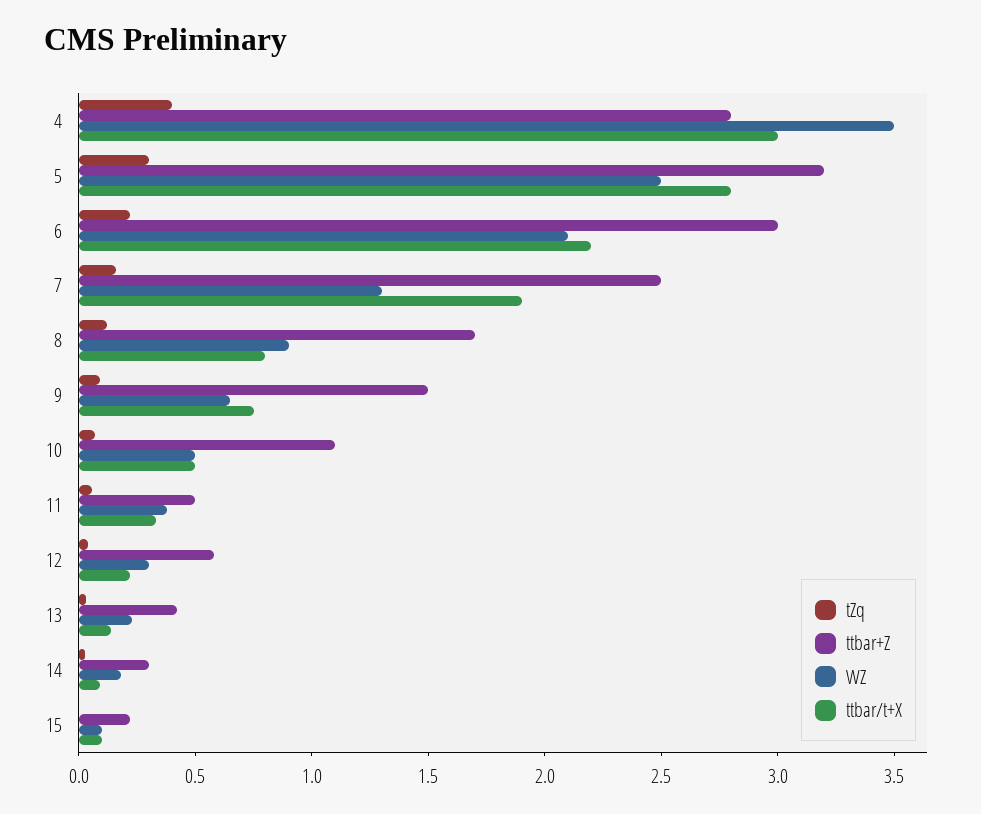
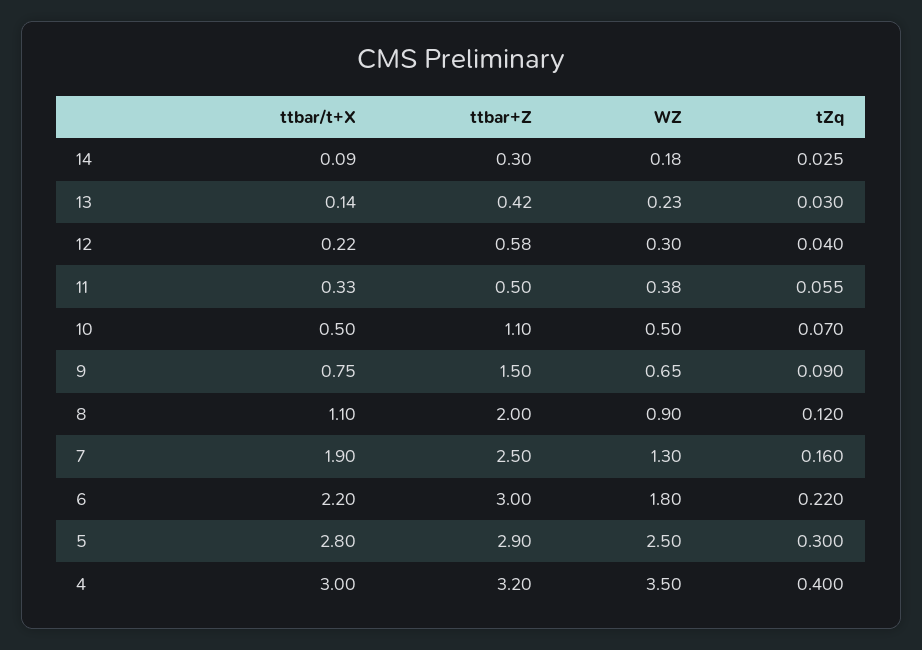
  {
    "tZq": {
      "4": 0.4,
      "5": 0.3,
      "6": 0.22,
      "7": 0.16,
      "8": 0.12,
      "9": 0.09,
      "10": 0.07,
      "11": 0.055,
      "12": 0.04,
      "13": 0.03,
-     "14": 0.025,
+     "14": 0.025
-     "15": 0
    },
    "ttbar+Z": {
-     "4": 2.8,
+     "4": 3.2,
-     "5": 3.2,
+     "5": 2.9,
      "6": 3,
      "7": 2.5,
-     "8": 1.7,
+     "8": 2,
      "9": 1.5,
      "10": 1.1,
      "11": 0.5,
      "12": 0.58,
      "13": 0.42,
-     "14": 0.3,
+     "14": 0.3
-     "15": 0.2
    },
    "WZ": {
      "4": 3.5,
      "5": 2.5,
-     "6": 2.1,
+     "6": 1.8,
      "7": 1.3,
      "8": 0.9,
      "9": 0.65,
      "10": 0.5,
      "11": 0.38,
      "12": 0.3,
      "13": 0.23,
-     "14": 0.18,
+     "14": 0.18
-     "15": 0.1
    },
    "ttbar/t+X": {
      "4": 3,
      "5": 2.8,
      "6": 2.2,
      "7": 1.9,
-     "8": 0.8,
+     "8": 1.1,
      "9": 0.75,
      "10": 0.5,
      "11": 0.33,
      "12": 0.22,
      "13": 0.14,
-     "14": 0.09,
+     "14": 0.09
-     "15": 0.1
    }
  }

